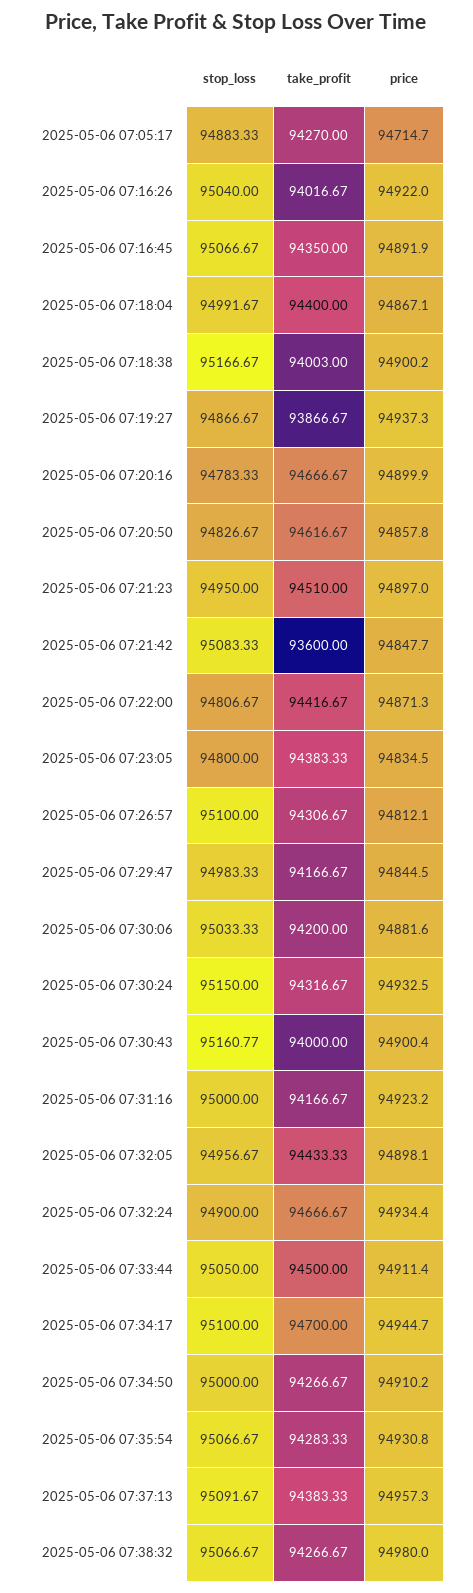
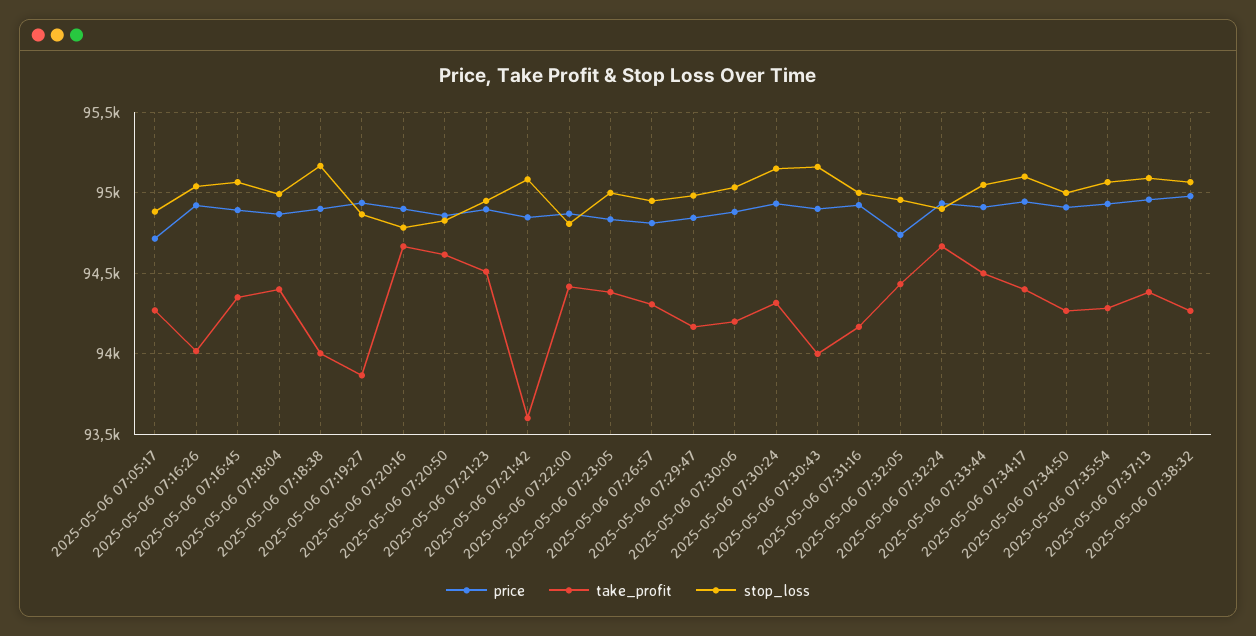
  {
    "stop_loss": {
      "2025-05-06 07:05:17": 94883.33,
      "2025-05-06 07:16:26": 95040,
      "2025-05-06 07:16:45": 95066.67,
      "2025-05-06 07:18:04": 94991.67,
      "2025-05-06 07:18:38": 95166.67,
      "2025-05-06 07:19:27": 94866.67,
      "2025-05-06 07:20:16": 94783.33,
      "2025-05-06 07:20:50": 94826.67,
      "2025-05-06 07:21:23": 94950,
      "2025-05-06 07:21:42": 95083.33,
      "2025-05-06 07:22:00": 94806.67,
-     "2025-05-06 07:23:05": 94800,
+     "2025-05-06 07:23:05": 95000,
-     "2025-05-06 07:26:57": 95100,
+     "2025-05-06 07:26:57": 94950,
      "2025-05-06 07:29:47": 94983.33,
      "2025-05-06 07:30:06": 95033.33,
      "2025-05-06 07:30:24": 95150,
      "2025-05-06 07:30:43": 95160.77,
      "2025-05-06 07:31:16": 95000,
      "2025-05-06 07:32:05": 94956.67,
      "2025-05-06 07:32:24": 94900,
      "2025-05-06 07:33:44": 95050,
      "2025-05-06 07:34:17": 95100,
      "2025-05-06 07:34:50": 95000,
      "2025-05-06 07:35:54": 95066.67,
      "2025-05-06 07:37:13": 95091.67,
      "2025-05-06 07:38:32": 95066.67
    },
    "take_profit": {
      "2025-05-06 07:05:17": 94270,
      "2025-05-06 07:16:26": 94016.67,
      "2025-05-06 07:16:45": 94350,
      "2025-05-06 07:18:04": 94400,
      "2025-05-06 07:18:38": 94003,
      "2025-05-06 07:19:27": 93866.67,
      "2025-05-06 07:20:16": 94666.67,
      "2025-05-06 07:20:50": 94616.67,
      "2025-05-06 07:21:23": 94510,
      "2025-05-06 07:21:42": 93600,
      "2025-05-06 07:22:00": 94416.67,
      "2025-05-06 07:23:05": 94383.33,
      "2025-05-06 07:26:57": 94306.67,
      "2025-05-06 07:29:47": 94166.67,
      "2025-05-06 07:30:06": 94200,
      "2025-05-06 07:30:24": 94316.67,
      "2025-05-06 07:30:43": 94000,
      "2025-05-06 07:31:16": 94166.67,
      "2025-05-06 07:32:05": 94433.33,
      "2025-05-06 07:32:24": 94666.67,
      "2025-05-06 07:33:44": 94500,
-     "2025-05-06 07:34:17": 94700,
+     "2025-05-06 07:34:17": 94400,
      "2025-05-06 07:34:50": 94266.67,
      "2025-05-06 07:35:54": 94283.33,
      "2025-05-06 07:37:13": 94383.33,
      "2025-05-06 07:38:32": 94266.67
    },
    "price": {
      "2025-05-06 07:05:17": 94714.7,
      "2025-05-06 07:16:26": 94922,
      "2025-05-06 07:16:45": 94891.9,
      "2025-05-06 07:18:04": 94867.1,
      "2025-05-06 07:18:38": 94900.2,
      "2025-05-06 07:19:27": 94937.3,
      "2025-05-06 07:20:16": 94899.9,
      "2025-05-06 07:20:50": 94857.8,
      "2025-05-06 07:21:23": 94897,
      "2025-05-06 07:21:42": 94847.7,
      "2025-05-06 07:22:00": 94871.3,
      "2025-05-06 07:23:05": 94834.5,
      "2025-05-06 07:26:57": 94812.1,
      "2025-05-06 07:29:47": 94844.5,
      "2025-05-06 07:30:06": 94881.6,
      "2025-05-06 07:30:24": 94932.5,
      "2025-05-06 07:30:43": 94900.4,
      "2025-05-06 07:31:16": 94923.2,
-     "2025-05-06 07:32:05": 94898.1,
+     "2025-05-06 07:32:05": 94750,
      "2025-05-06 07:32:24": 94934.4,
      "2025-05-06 07:33:44": 94911.4,
      "2025-05-06 07:34:17": 94944.7,
      "2025-05-06 07:34:50": 94910.2,
      "2025-05-06 07:35:54": 94930.8,
      "2025-05-06 07:37:13": 94957.3,
      "2025-05-06 07:38:32": 94980
    }
  }

